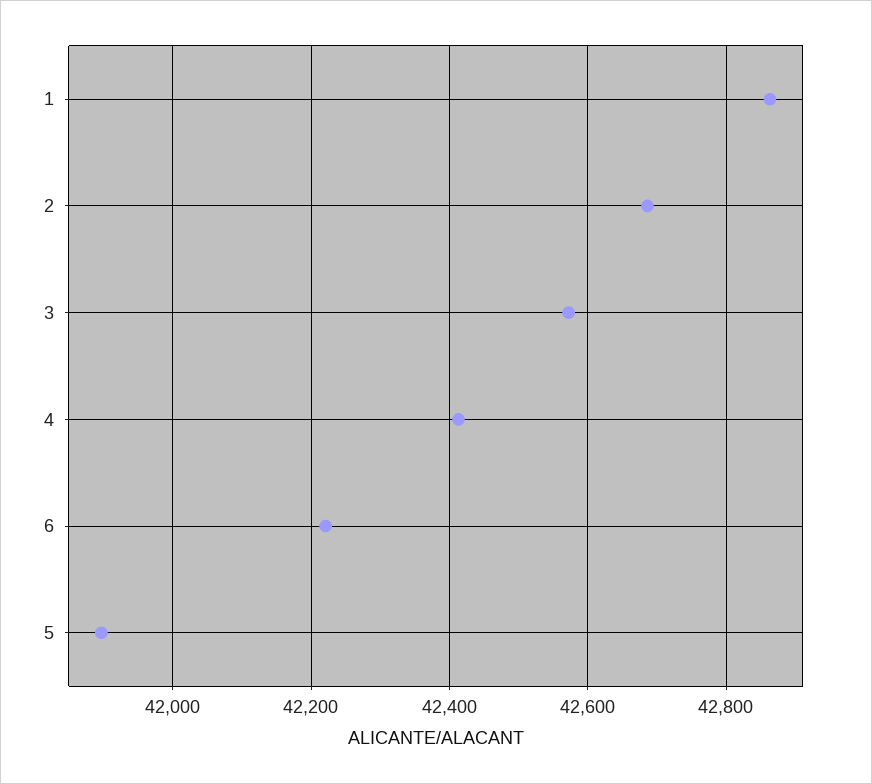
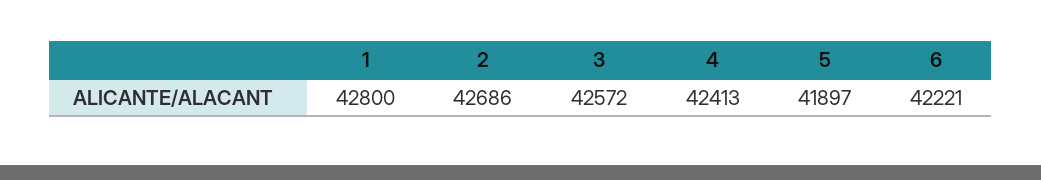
  {
-   "1": 42860,
+   "1": 42800,
    "2": 42686,
    "3": 42572,
    "4": 42413,
    "6": 42221,
    "5": 41897
  }

